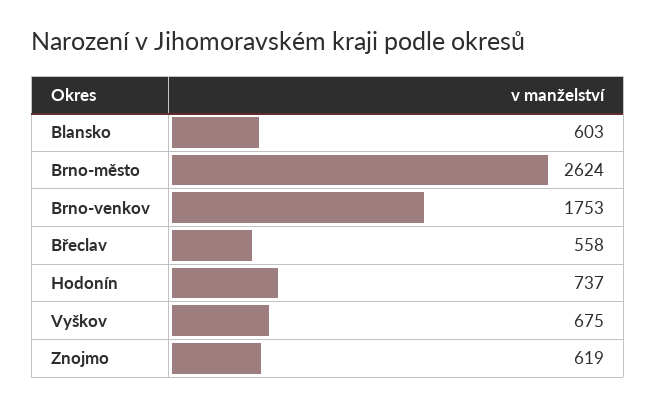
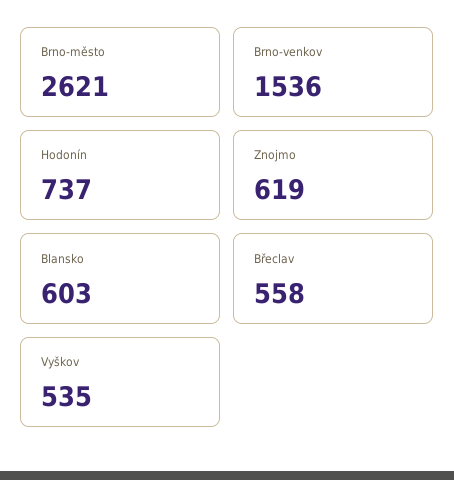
  {
    "Blansko": 603,
-   "Brno-město": 2624,
+   "Brno-město": 2621,
-   "Brno-venkov": 1753,
+   "Brno-venkov": 1536,
    "Břeclav": 558,
    "Hodonín": 737,
-   "Vyškov": 675,
+   "Vyškov": 535,
    "Znojmo": 619
  }

